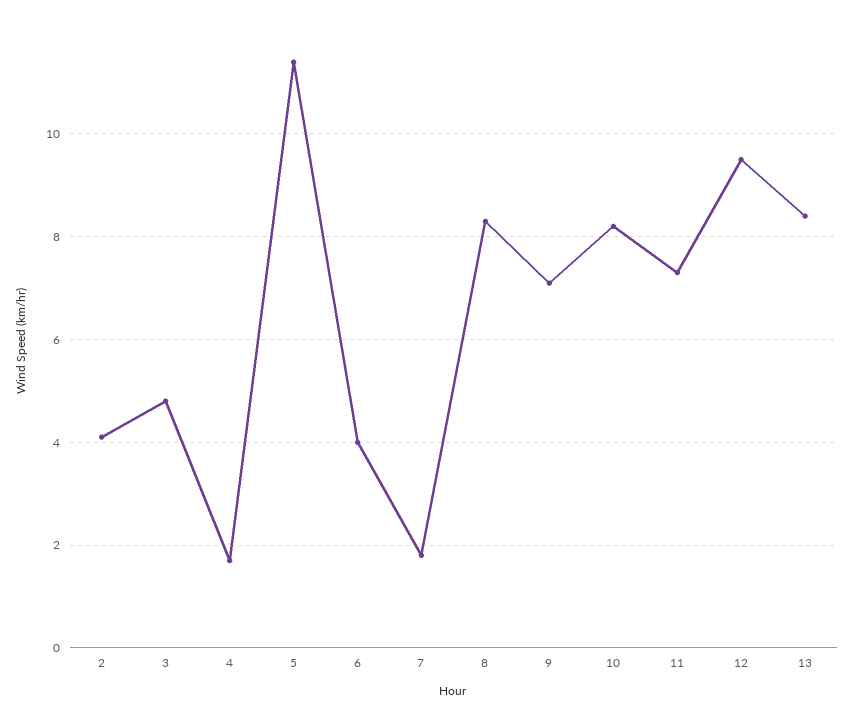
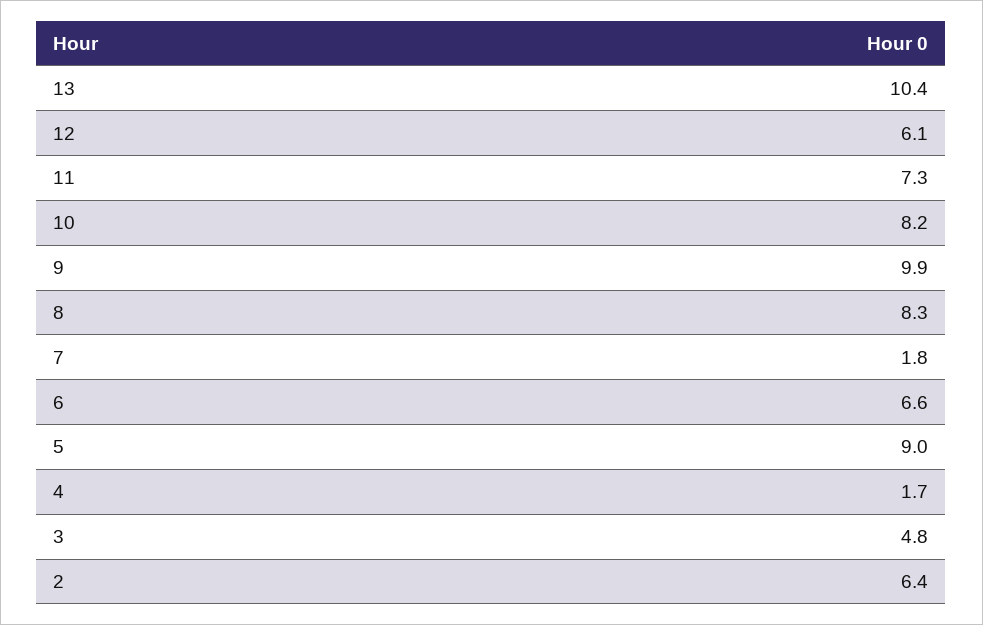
  {
-   "2": 4,
+   "2": 6.4,
    "3": 4.8,
    "4": 1.7,
-   "5": 11.5,
+   "5": 9,
-   "6": 4,
+   "6": 6.6,
    "7": 1.8,
    "8": 8.3,
-   "9": 7,
+   "9": 9.9,
    "10": 8.2,
    "11": 7.3,
-   "12": 9.5,
+   "12": 6.1,
-   "13": 8.5
+   "13": 10.4
  }

